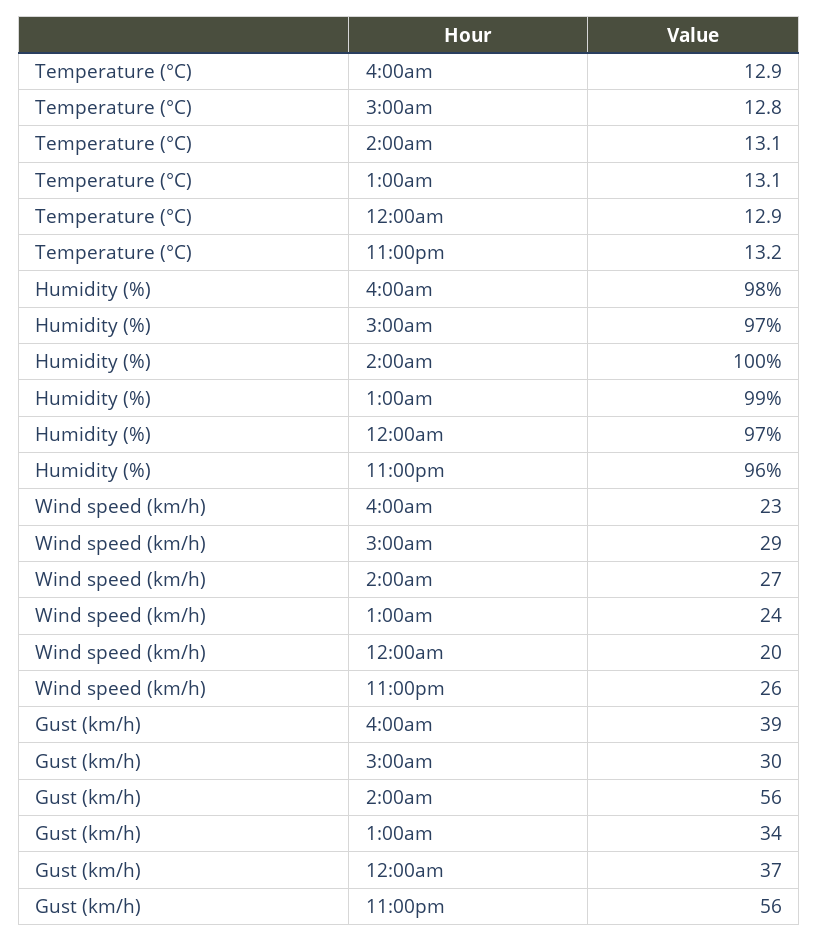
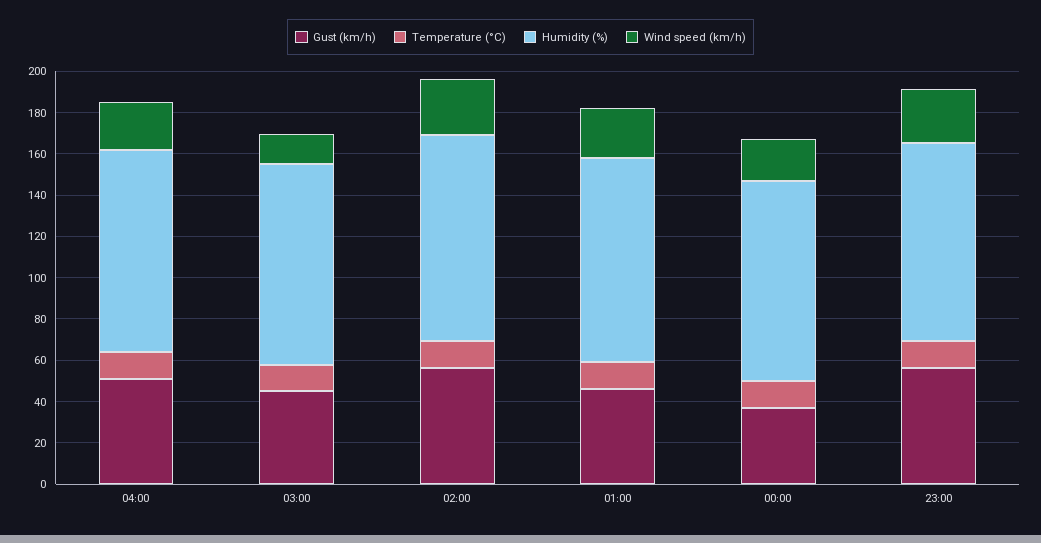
  {
    "Temperature (°C)": {
      "4:00am": 12.9,
      "3:00am": 12.8,
      "2:00am": 13.1,
      "1:00am": 13.1,
      "12:00am": 12.9,
      "11:00pm": 13.2
    },
    "Humidity (%)": {
      "4:00am": 98,
      "3:00am": 97,
      "2:00am": 100,
      "1:00am": 99,
      "12:00am": 97,
      "11:00pm": 96
    },
    "Wind speed (km/h)": {
      "4:00am": 23,
-     "3:00am": 29,
+     "3:00am": 15,
      "2:00am": 27,
      "1:00am": 24,
      "12:00am": 20,
      "11:00pm": 26
    },
    "Gust (km/h)": {
-     "4:00am": 39,
+     "4:00am": 50,
-     "3:00am": 30,
+     "3:00am": 45,
      "2:00am": 56,
-     "1:00am": 34,
+     "1:00am": 45,
      "12:00am": 37,
      "11:00pm": 56
    }
  }

